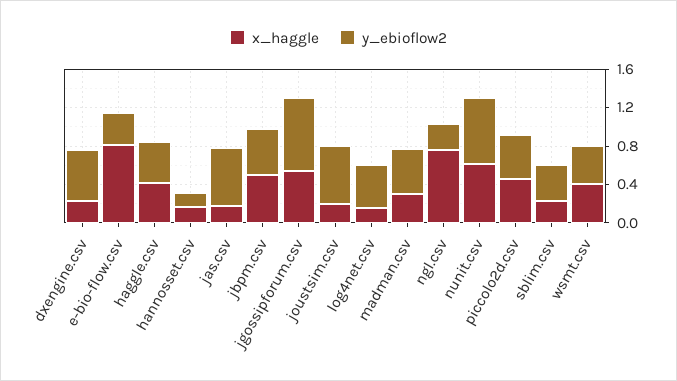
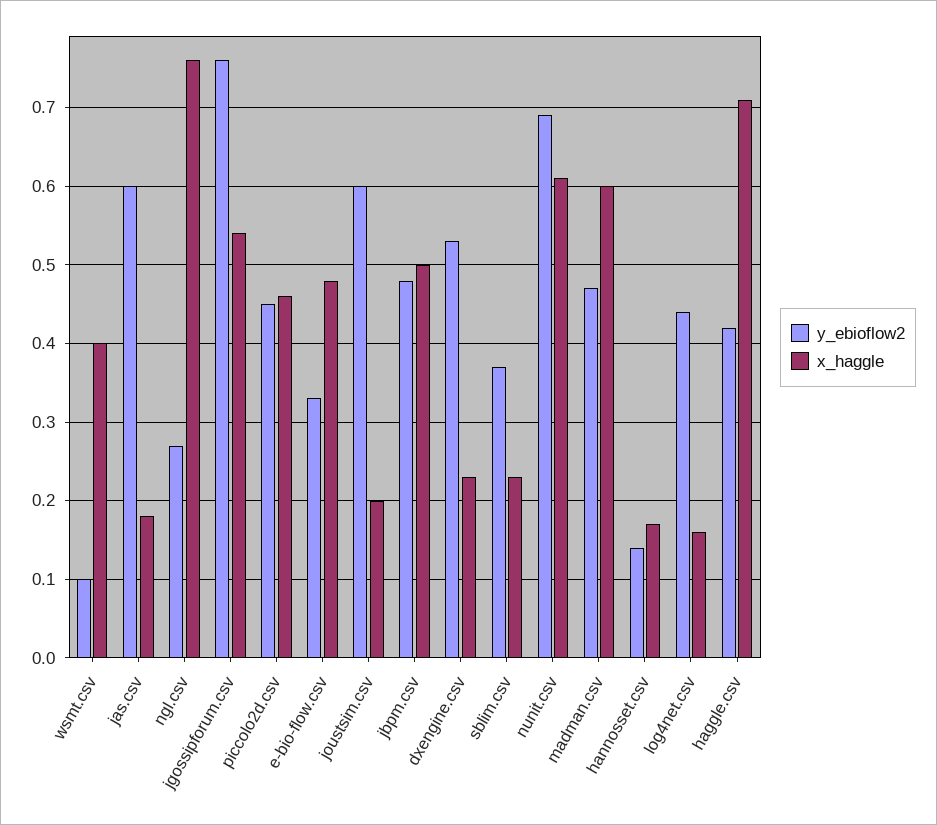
  {
    "x_haggle": {
      "dxengine.csv": 0.23,
-     "e-bio-flow.csv": 0.8,
+     "e-bio-flow.csv": 0.48,
-     "haggle.csv": 0.4,
+     "haggle.csv": 0.71,
      "hannosset.csv": 0.17,
      "jas.csv": 0.18,
      "jbpm.csv": 0.5,
      "jgossipforum.csv": 0.54,
      "joustsim.csv": 0.2,
      "log4net.csv": 0.16,
-     "madman.csv": 0.3,
+     "madman.csv": 0.6,
      "ngl.csv": 0.76,
      "nunit.csv": 0.61,
      "piccolo2d.csv": 0.46,
      "sblim.csv": 0.23,
      "wsmt.csv": 0.4
    },
    "y_ebioflow2": {
      "dxengine.csv": 0.53,
      "e-bio-flow.csv": 0.33,
      "haggle.csv": 0.42,
      "hannosset.csv": 0.14,
      "jas.csv": 0.6,
      "jbpm.csv": 0.48,
      "jgossipforum.csv": 0.76,
      "joustsim.csv": 0.6,
      "log4net.csv": 0.44,
      "madman.csv": 0.47,
      "ngl.csv": 0.27,
      "nunit.csv": 0.69,
      "piccolo2d.csv": 0.45,
      "sblim.csv": 0.37,
-     "wsmt.csv": 0.4
+     "wsmt.csv": 0.1
    }
  }

